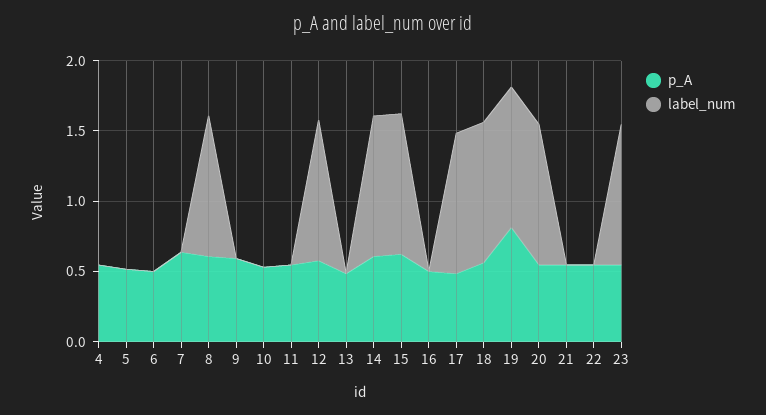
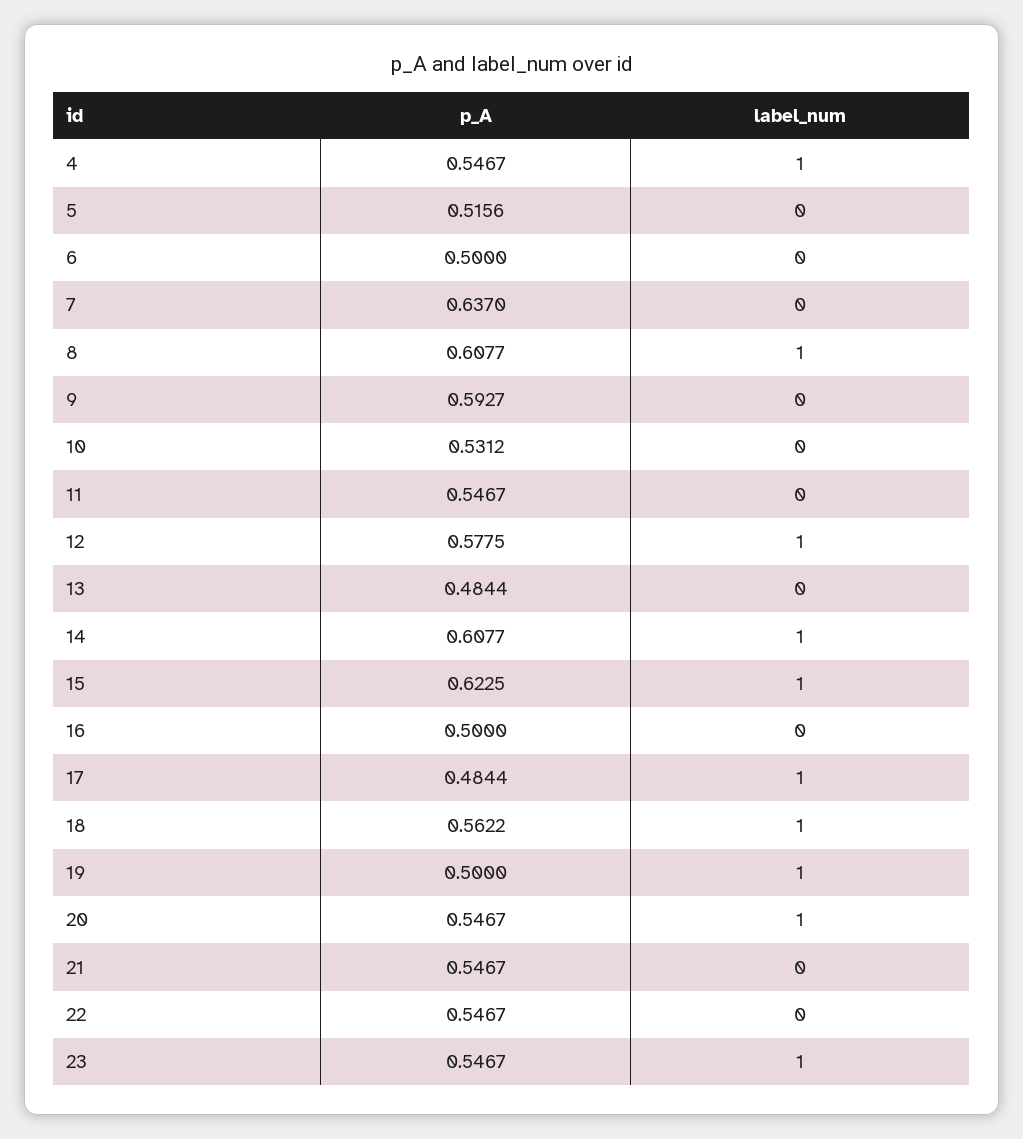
  {
    "p_A": {
      "4": 0.5467,
      "5": 0.5156,
      "6": 0.5,
      "7": 0.637,
      "8": 0.6077,
      "9": 0.5927,
      "10": 0.5312,
      "11": 0.5467,
      "12": 0.5775,
      "13": 0.4844,
      "14": 0.6077,
      "15": 0.6225,
      "16": 0.5,
      "17": 0.4844,
      "18": 0.5622,
-     "19": 0.8,
+     "19": 0.5,
      "20": 0.5467,
      "21": 0.5467,
      "22": 0.5467,
      "23": 0.5467
    },
    "label_num": {
-     "4": 0,
+     "4": 1,
      "5": 0,
      "6": 0,
      "7": 0,
      "8": 1,
      "9": 0,
      "10": 0,
      "11": 0,
      "12": 1,
      "13": 0,
      "14": 1,
      "15": 1,
      "16": 0,
      "17": 1,
      "18": 1,
      "19": 1,
      "20": 1,
      "21": 0,
      "22": 0,
      "23": 1
    }
  }

